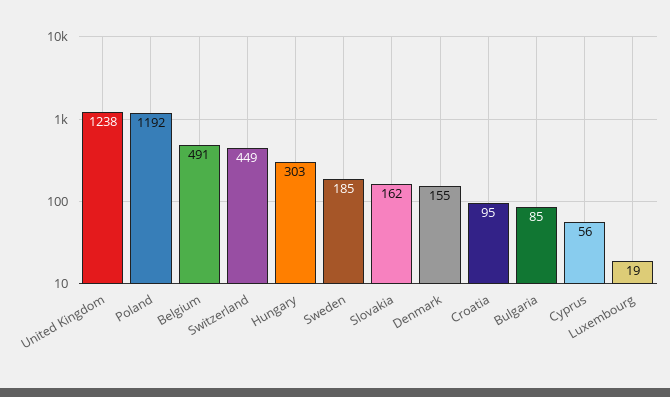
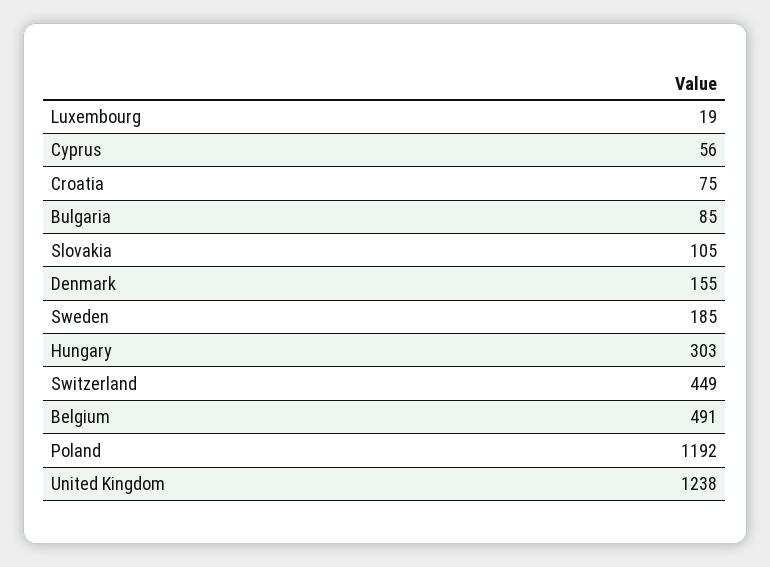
  {
    "United Kingdom": 1238,
    "Poland": 1192,
    "Belgium": 491,
    "Switzerland": 449,
    "Hungary": 303,
    "Sweden": 185,
-   "Slovakia": 162,
+   "Slovakia": 105,
    "Denmark": 155,
-   "Croatia": 95,
+   "Croatia": 75,
    "Bulgaria": 85,
    "Cyprus": 56,
    "Luxembourg": 19
  }

